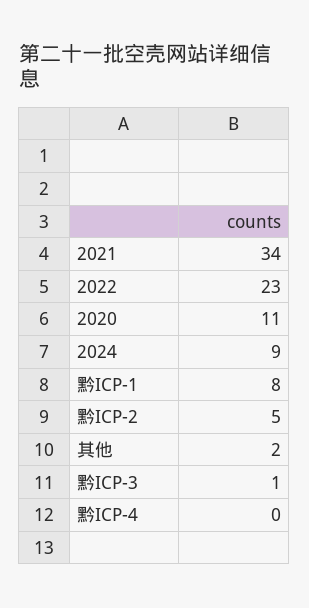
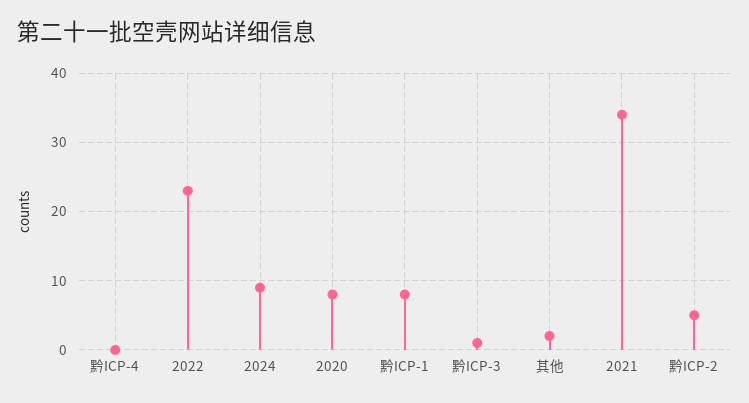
  {
    "2021": 34,
    "2022": 23,
-   "2020": 11,
+   "2020": 8,
    "2024": 9,
    "黔ICP-1": 8,
    "黔ICP-2": 5,
    "其他": 2,
    "黔ICP-3": 1,
    "黔ICP-4": 0
  }

